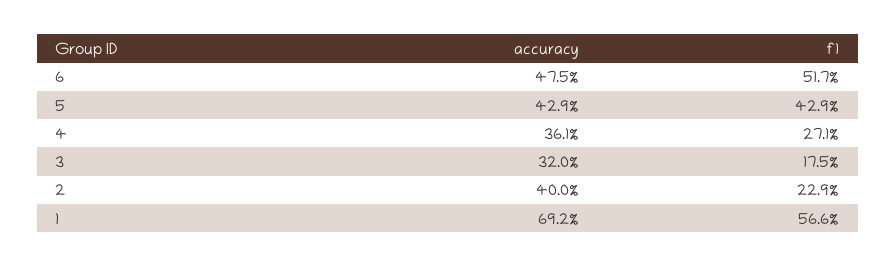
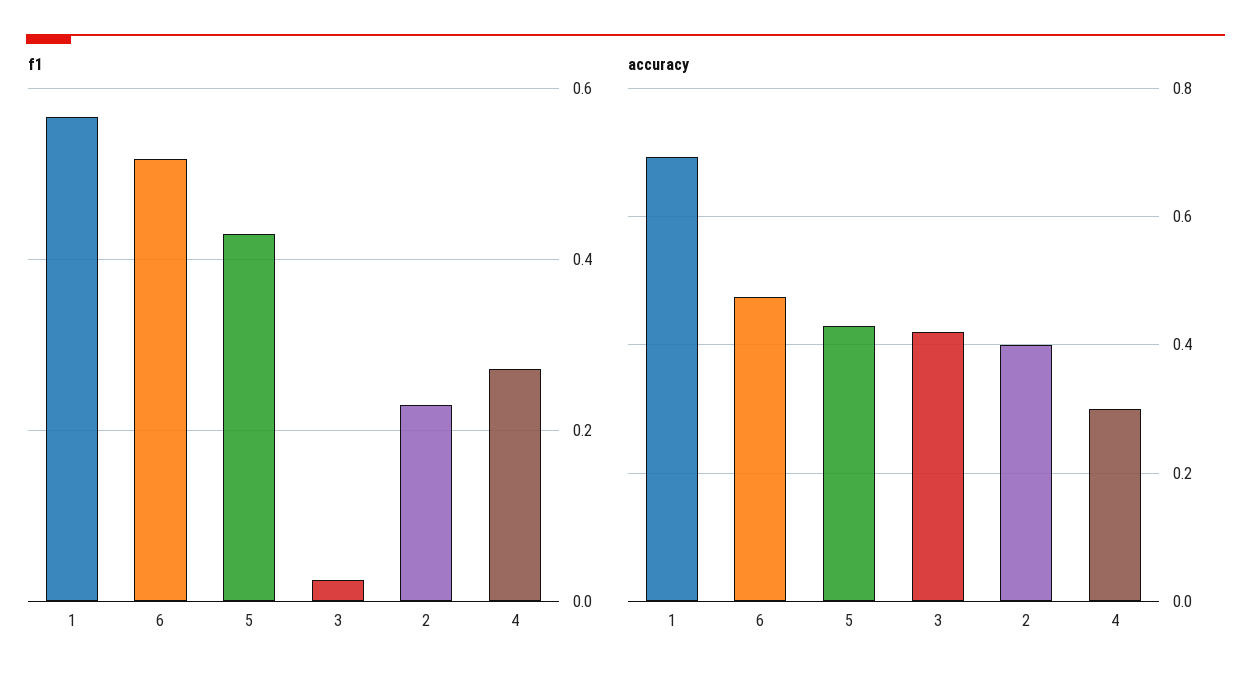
  {
    "accuracy": {
      "6": 0.475,
      "5": 0.429,
-     "4": 0.361,
+     "4": 0.3,
-     "3": 0.32,
+     "3": 0.42,
      "2": 0.4,
      "1": 0.692
    },
    "f1": {
      "6": 0.517,
      "5": 0.429,
      "4": 0.271,
-     "3": 0.175,
+     "3": 0.02,
      "2": 0.229,
      "1": 0.566
    }
  }

